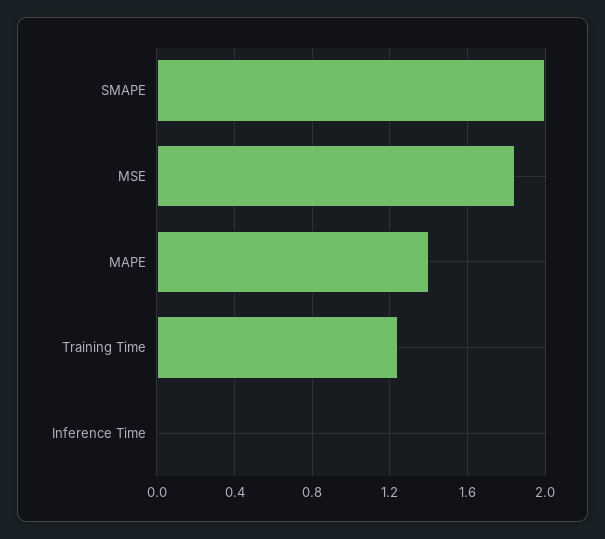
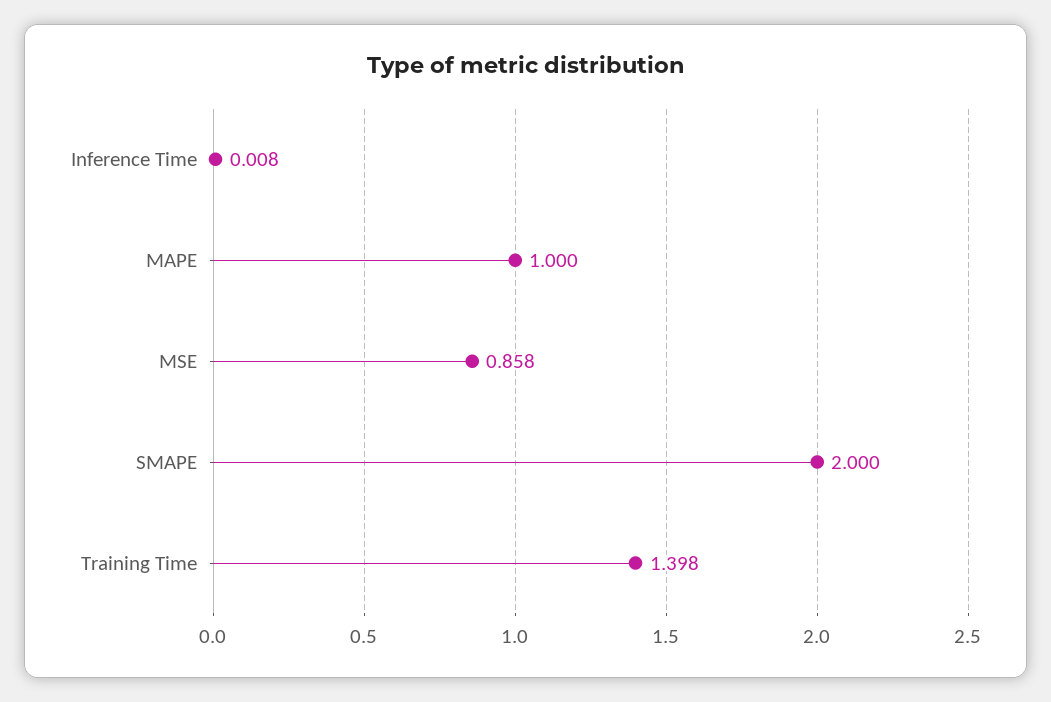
  {
    "SMAPE": 2,
-   "MSE": 1.85,
+   "MSE": 0.858,
-   "MAPE": 1.4,
+   "MAPE": 1,
-   "Training Time": 1.25,
+   "Training Time": 1.398,
    "Inference Time": 0.008
  }

